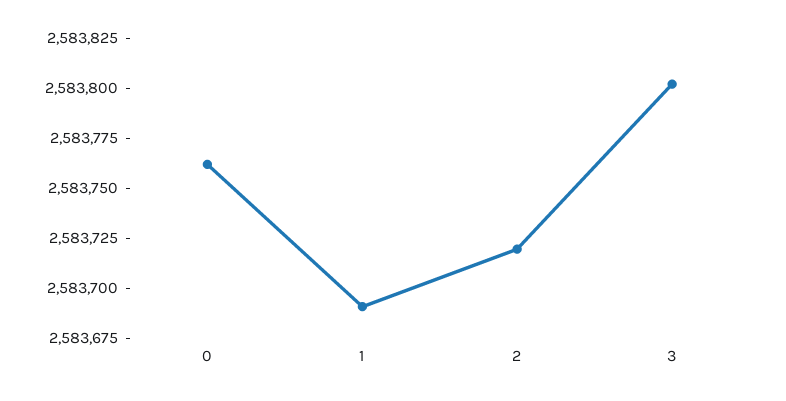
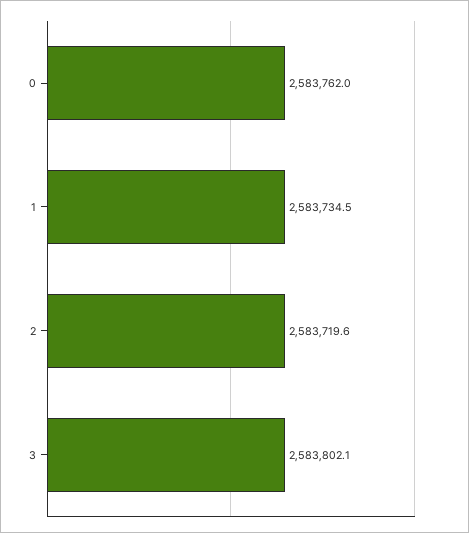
  {
    "0": 2583762,
-   "1": 2583690,
+   "1": 2583734.5,
    "2": 2583719.6,
    "3": 2583802.1
  }

